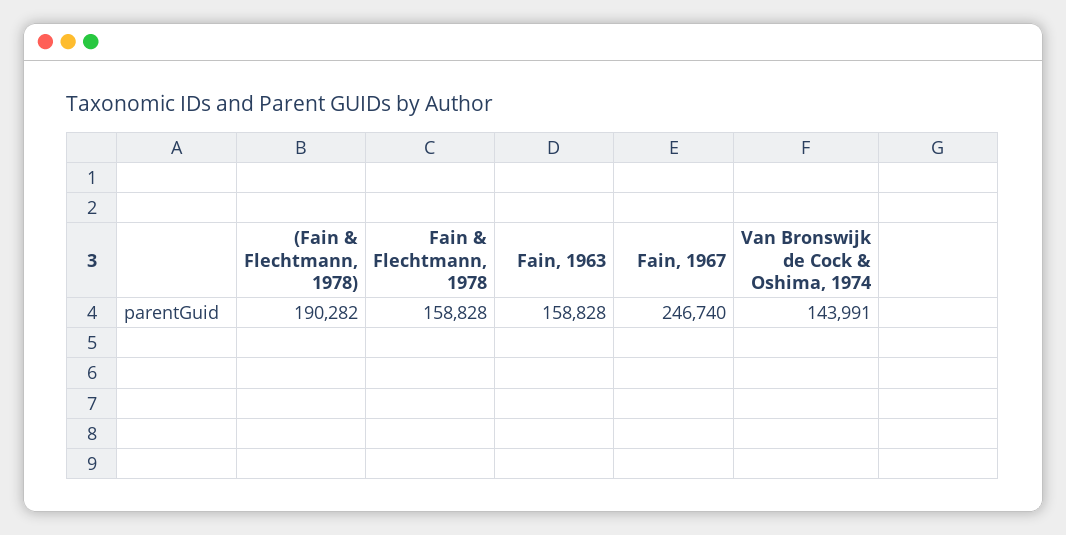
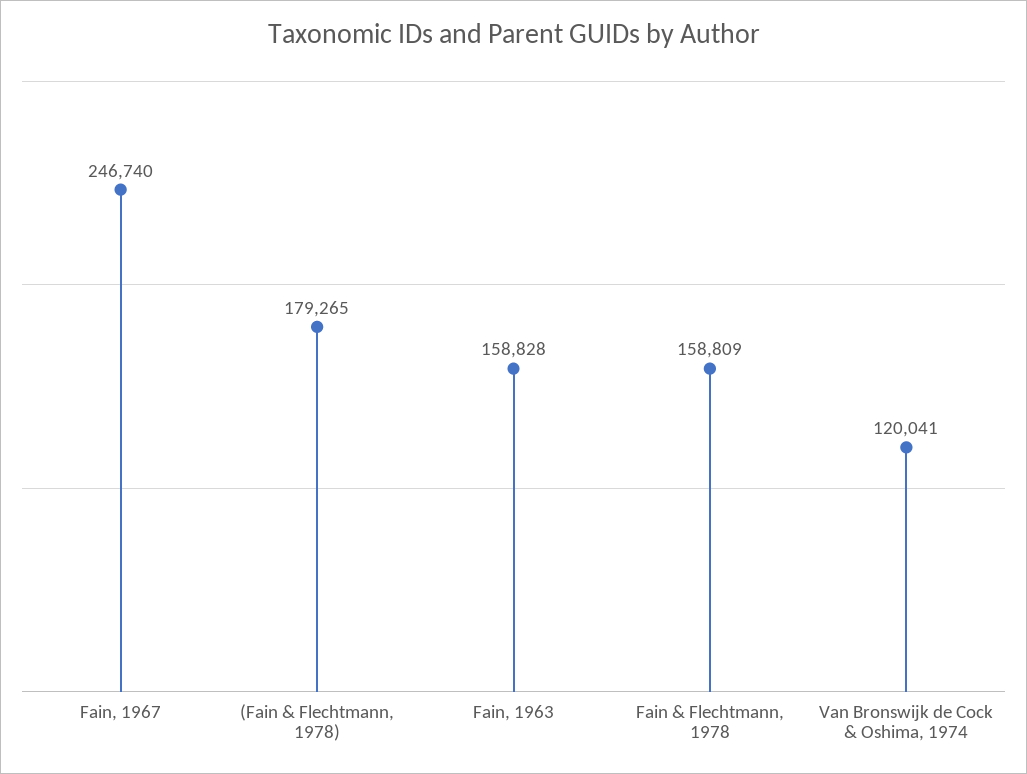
  {
-   "(Fain & Flechtmann, 1978)": 190282,
+   "(Fain & Flechtmann, 1978)": 179265,
-   "Fain & Flechtmann, 1978": 158828,
+   "Fain & Flechtmann, 1978": 158809,
    "Fain, 1963": 158828,
    "Fain, 1967": 246740,
-   "Van Bronswijk de Cock & Oshima, 1974": 143991
+   "Van Bronswijk de Cock & Oshima, 1974": 120041
  }

